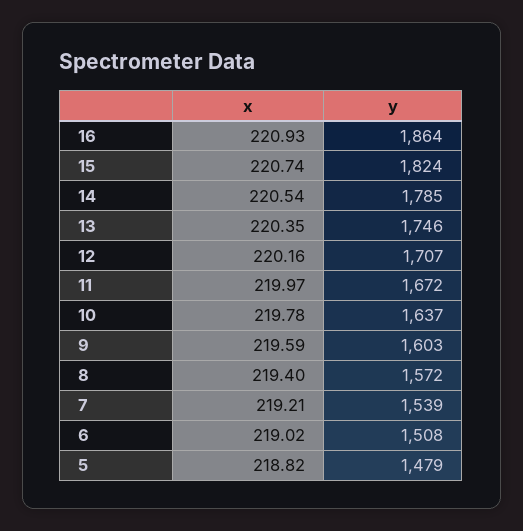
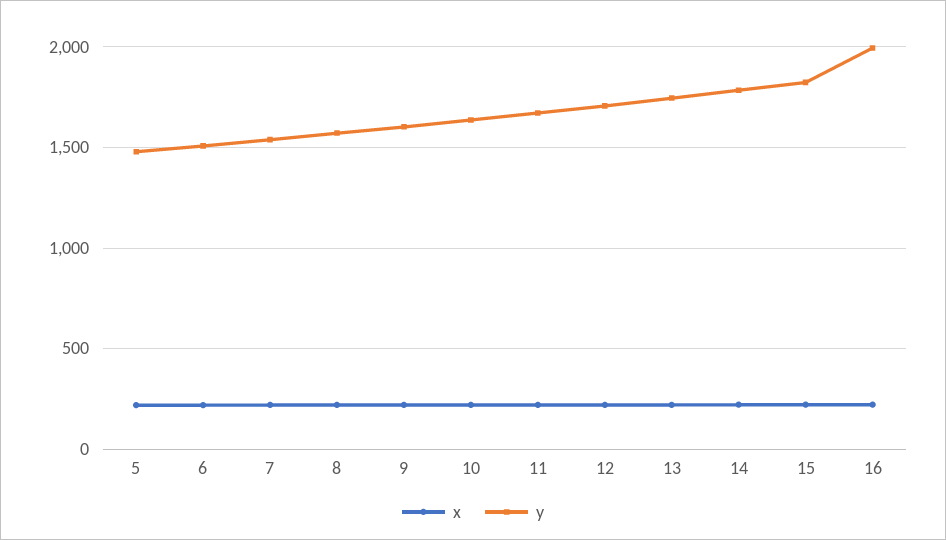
  {
    "x": {
      "16": 220.93,
      "15": 220.74,
      "14": 220.54,
      "13": 220.35,
      "12": 220.16,
      "11": 219.97,
      "10": 219.78,
      "9": 219.59,
      "8": 219.4,
      "7": 219.21,
      "6": 219.02,
      "5": 218.82
    },
    "y": {
-     "16": 1864,
+     "16": 2000,
      "15": 1824,
      "14": 1785,
      "13": 1746,
      "12": 1707,
      "11": 1672,
      "10": 1637,
      "9": 1603,
      "8": 1572,
      "7": 1539,
      "6": 1508,
      "5": 1479
    }
  }

